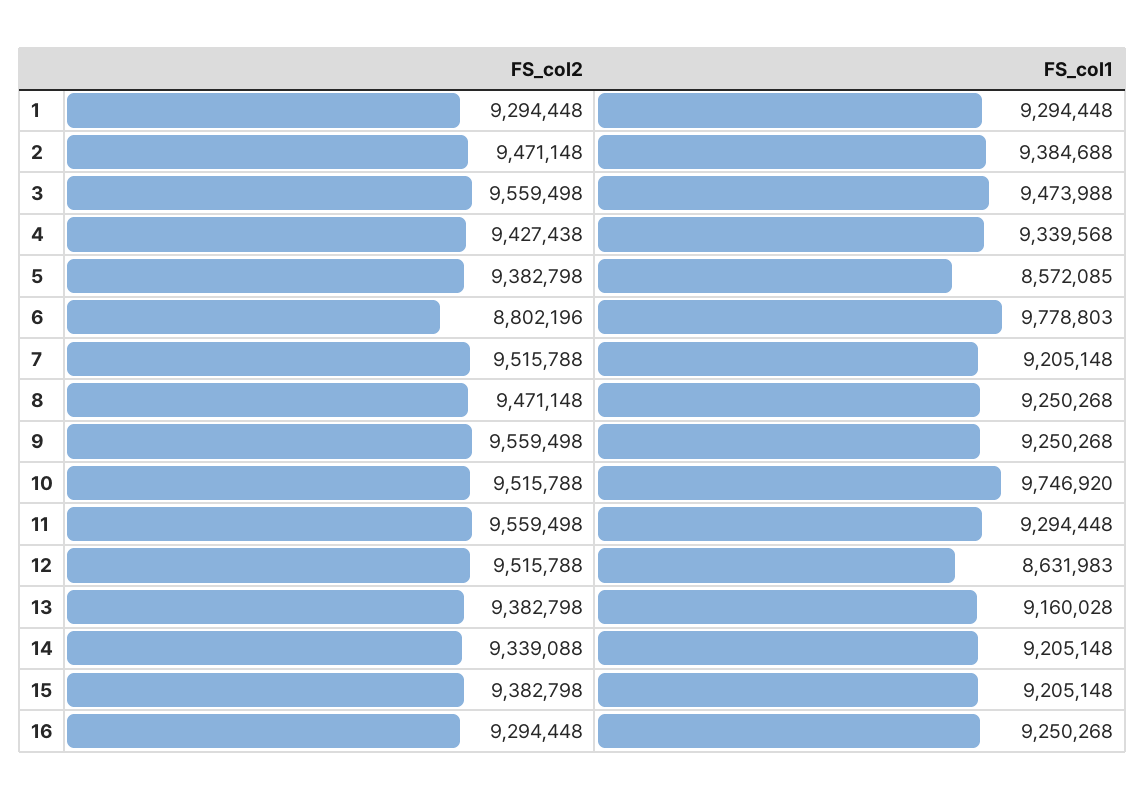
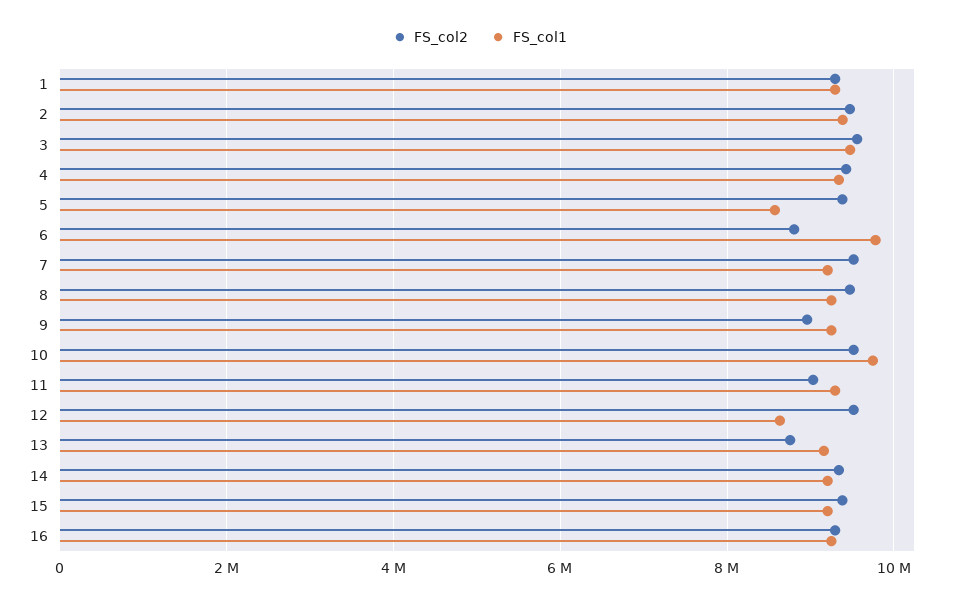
  {
    "FS_col2": {
      "1": 9294448,
      "2": 9471148,
      "3": 9559498,
      "4": 9427438,
      "5": 9382798,
      "6": 8802196,
      "7": 9515788,
      "8": 9471148,
-     "9": 9559498,
+     "9": 9000000,
      "10": 9515788,
-     "11": 9559498,
+     "11": 9000000,
      "12": 9515788,
-     "13": 9382798,
+     "13": 8800000,
      "14": 9339088,
      "15": 9382798,
      "16": 9294448
    },
    "FS_col1": {
      "1": 9294448,
      "2": 9384688,
      "3": 9473988,
      "4": 9339568,
      "5": 8572085,
      "6": 9778803,
      "7": 9205148,
      "8": 9250268,
      "9": 9250268,
      "10": 9746920,
      "11": 9294448,
      "12": 8631983,
      "13": 9160028,
      "14": 9205148,
      "15": 9205148,
      "16": 9250268
    }
  }

